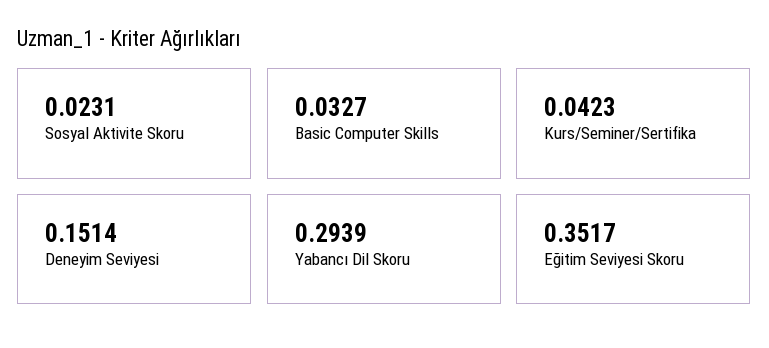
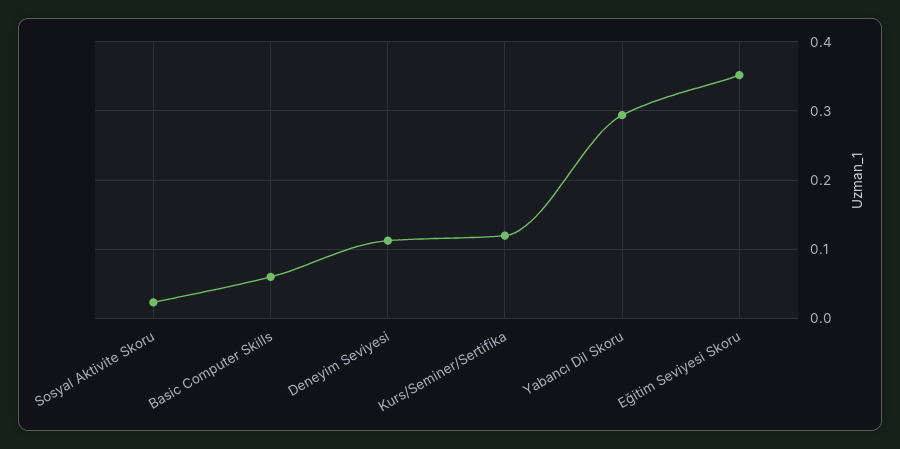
  {
    "Sosyal Aktivite Skoru": 0.0231,
-   "Basic Computer Skills": 0.0327,
+   "Basic Computer Skills": 0.06,
-   "Kurs/Seminer/Sertifika": 0.0423,
+   "Kurs/Seminer/Sertifika": 0.12,
-   "Deneyim Seviyesi": 0.1514,
+   "Deneyim Seviyesi": 0.11,
    "Yabancı Dil Skoru": 0.2939,
    "Eğitim Seviyesi Skoru": 0.3517
  }

